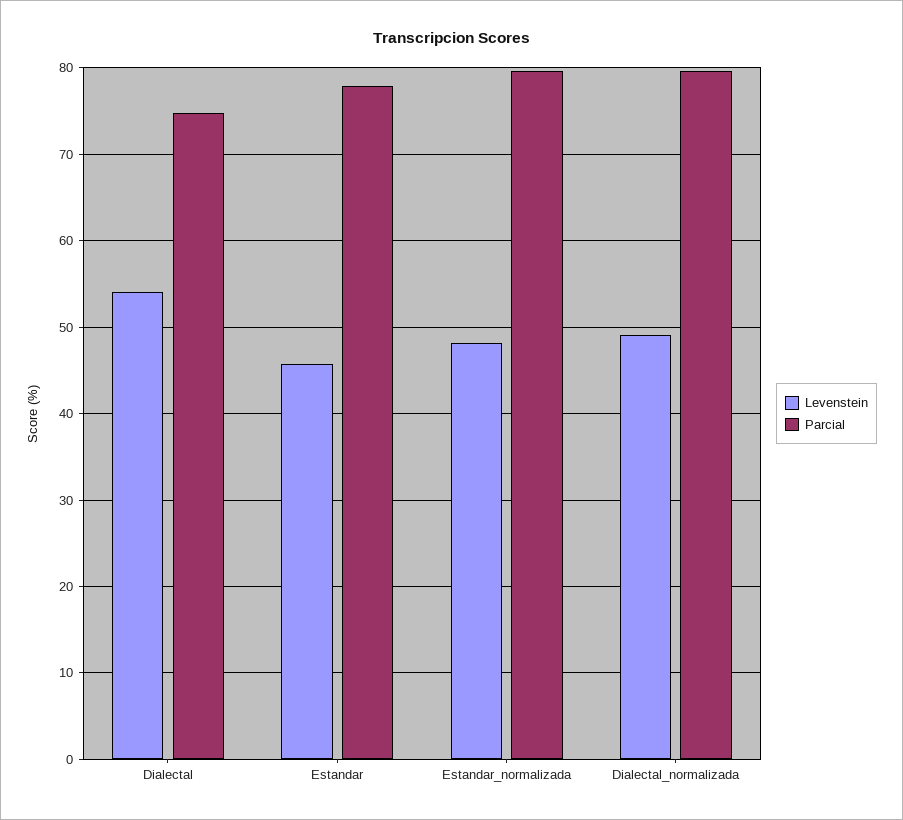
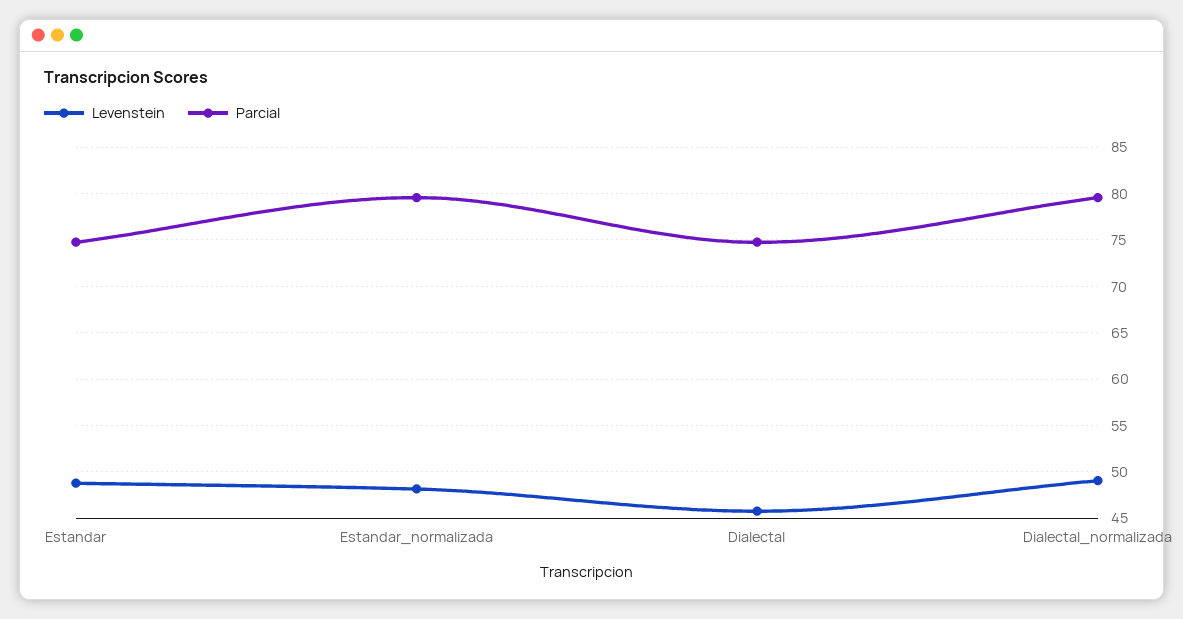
  {
    "Levenstein": {
-     "Dialectal": 54,
+     "Dialectal": 46,
-     "Estandar": 46,
+     "Estandar": 49,
      "Estandar_normalizada": 48,
      "Dialectal_normalizada": 49
    },
    "Parcial": {
      "Dialectal": 75,
-     "Estandar": 78,
+     "Estandar": 75,
      "Estandar_normalizada": 80,
      "Dialectal_normalizada": 80
    }
  }

